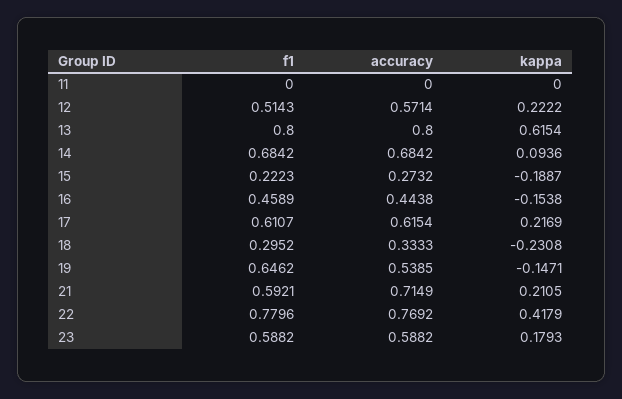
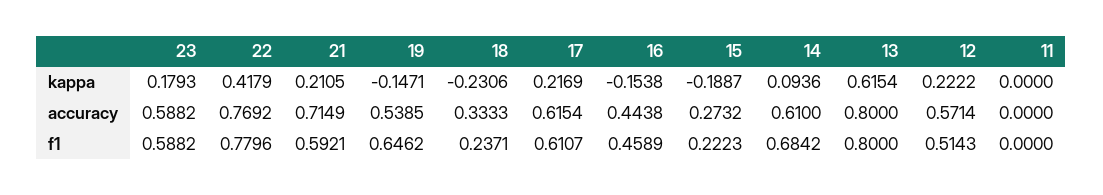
  {
    "f1": {
      "11": 0,
      "12": 0.5143,
      "13": 0.8,
      "14": 0.6842,
      "15": 0.2223,
      "16": 0.4589,
      "17": 0.6107,
-     "18": 0.2952,
+     "18": 0.2371,
      "19": 0.6462,
      "21": 0.5921,
      "22": 0.7796,
      "23": 0.5882
    },
    "accuracy": {
      "11": 0,
      "12": 0.5714,
      "13": 0.8,
-     "14": 0.6842,
+     "14": 0.61,
      "15": 0.2732,
      "16": 0.4438,
      "17": 0.6154,
      "18": 0.3333,
      "19": 0.5385,
      "21": 0.7149,
      "22": 0.7692,
      "23": 0.5882
    },
    "kappa": {
      "11": 0,
      "12": 0.2222,
      "13": 0.6154,
      "14": 0.0936,
      "15": -0.1887,
      "16": -0.1538,
      "17": 0.2169,
-     "18": -0.2308,
+     "18": -0.2306,
      "19": -0.1471,
      "21": 0.2105,
      "22": 0.4179,
      "23": 0.1793
    }
  }

